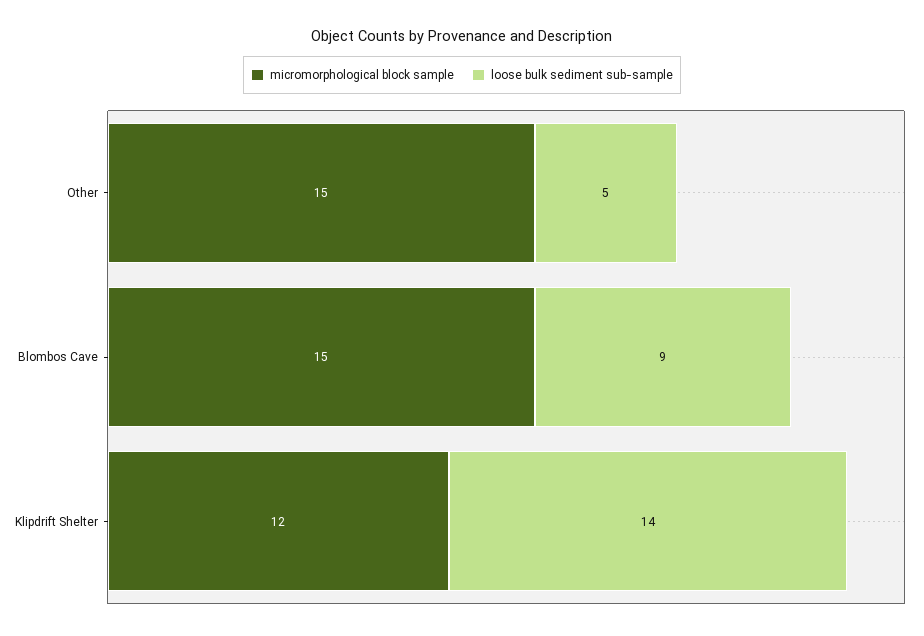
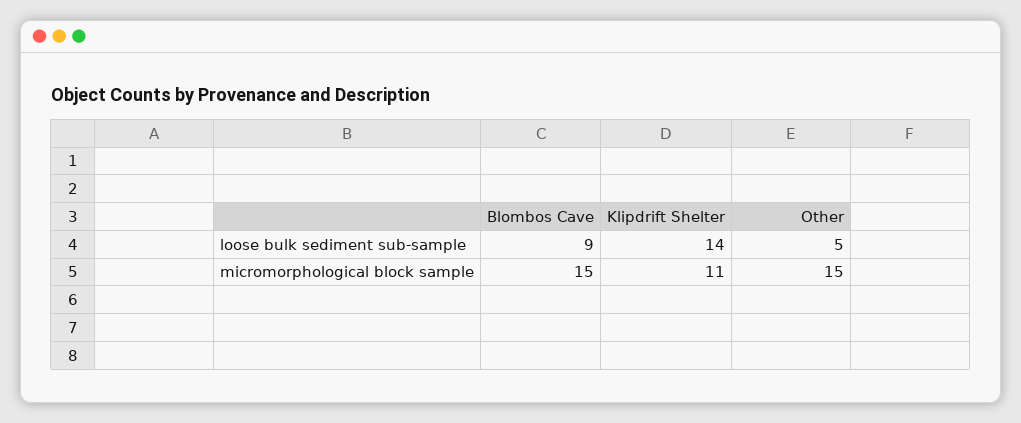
  {
    "micromorphological block sample": {
      "Other": 15,
      "Blombos Cave": 15,
-     "Klipdrift Shelter": 12
+     "Klipdrift Shelter": 11
    },
    "loose bulk sediment sub-sample": {
      "Other": 5,
      "Blombos Cave": 9,
      "Klipdrift Shelter": 14
    }
  }

